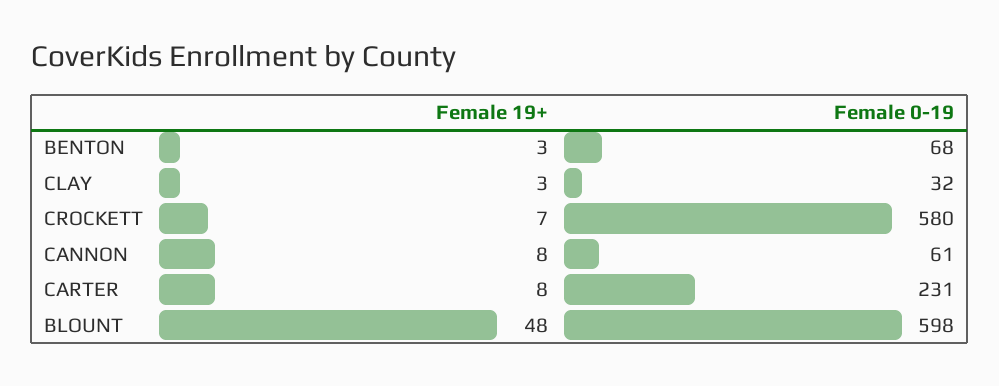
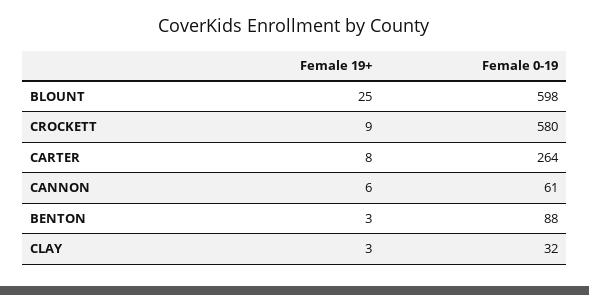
  {
    "Female 19+": {
      "BENTON": 3,
      "CLAY": 3,
-     "CROCKETT": 7,
+     "CROCKETT": 9,
-     "CANNON": 8,
+     "CANNON": 6,
      "CARTER": 8,
-     "BLOUNT": 48
+     "BLOUNT": 25
    },
    "Female 0-19": {
-     "BENTON": 68,
+     "BENTON": 88,
      "CLAY": 32,
      "CROCKETT": 580,
      "CANNON": 61,
-     "CARTER": 231,
+     "CARTER": 264,
      "BLOUNT": 598
    }
  }

